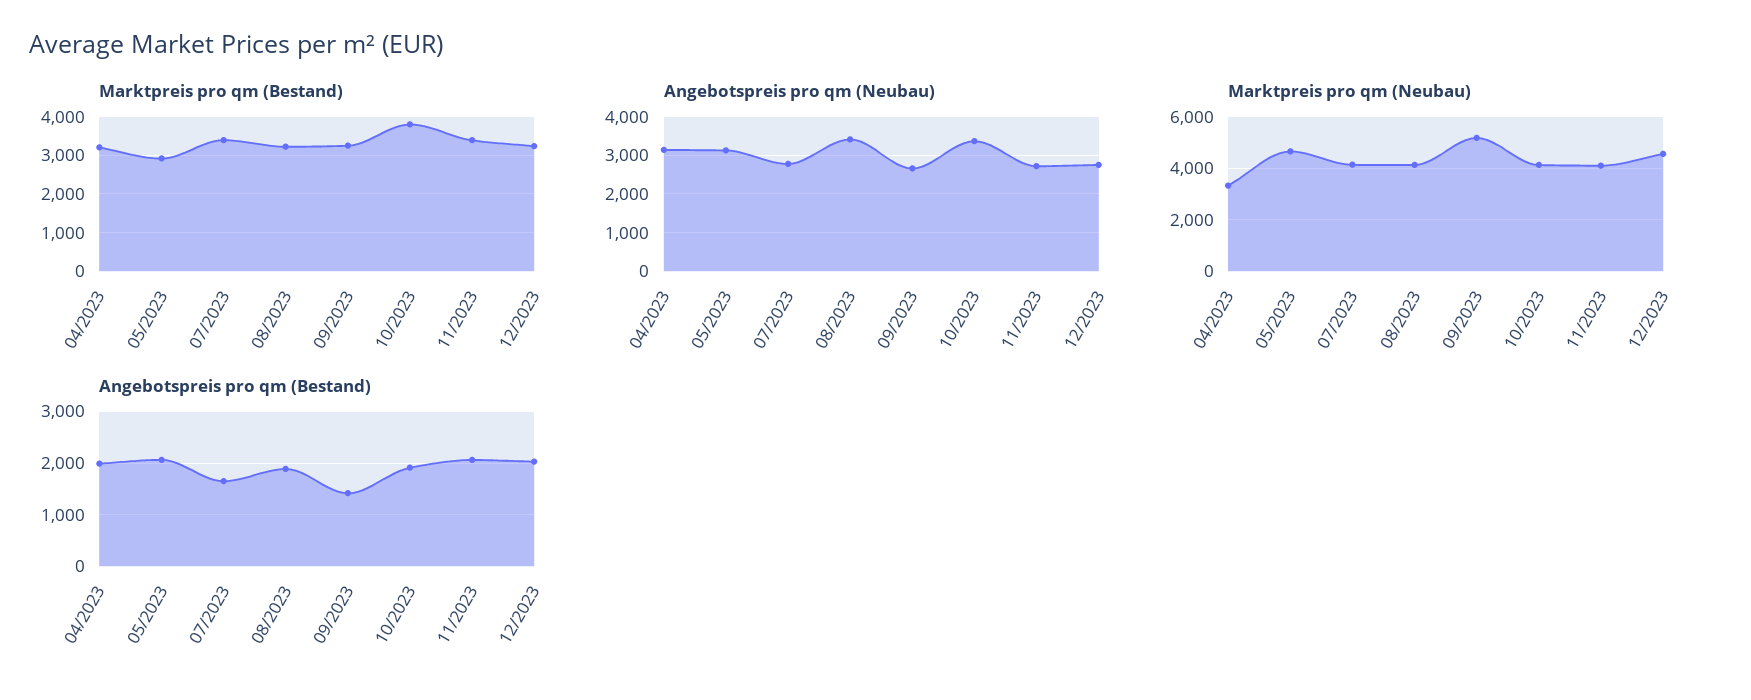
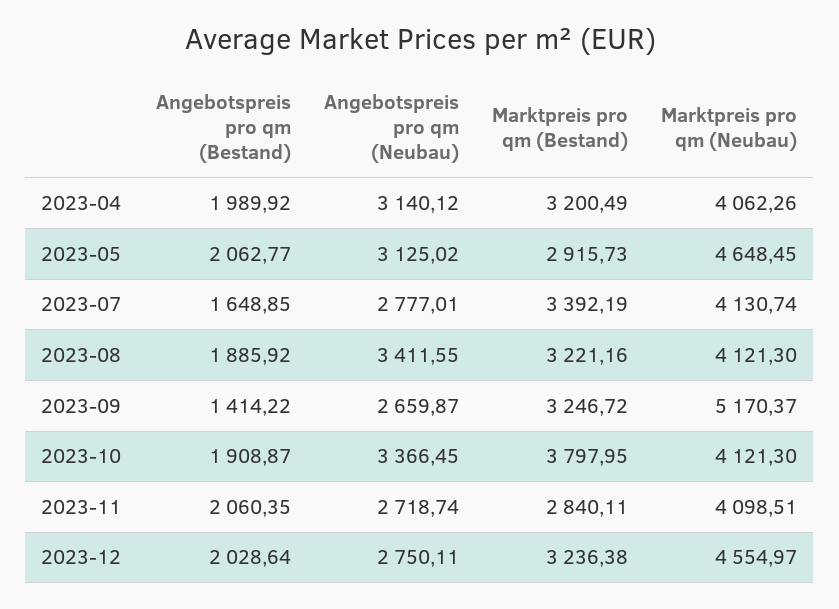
  {
    "Marktpreis pro qm (Bestand)": {
      "04/2023": 3200.49,
      "05/2023": 2915.73,
      "07/2023": 3392.19,
      "08/2023": 3221.16,
      "09/2023": 3246.72,
      "10/2023": 3797.95,
-     "11/2023": 3400,
+     "11/2023": 2840.11,
      "12/2023": 3236.38
    },
    "Angebotspreis pro qm (Neubau)": {
      "04/2023": 3140.12,
      "05/2023": 3125.02,
      "07/2023": 2777.01,
      "08/2023": 3411.55,
      "09/2023": 2659.87,
      "10/2023": 3366.45,
      "11/2023": 2718.74,
      "12/2023": 2750.11
    },
    "Marktpreis pro qm (Neubau)": {
-     "04/2023": 3250,
+     "04/2023": 4062.26,
      "05/2023": 4648.45,
      "07/2023": 4130.74,
      "08/2023": 4121.3,
      "09/2023": 5170.37,
      "10/2023": 4121.3,
      "11/2023": 4098.51,
      "12/2023": 4554.97
    },
    "Angebotspreis pro qm (Bestand)": {
      "04/2023": 1989.92,
      "05/2023": 2062.77,
      "07/2023": 1648.85,
      "08/2023": 1885.92,
      "09/2023": 1414.22,
      "10/2023": 1908.87,
      "11/2023": 2060.35,
      "12/2023": 2028.64
    }
  }

